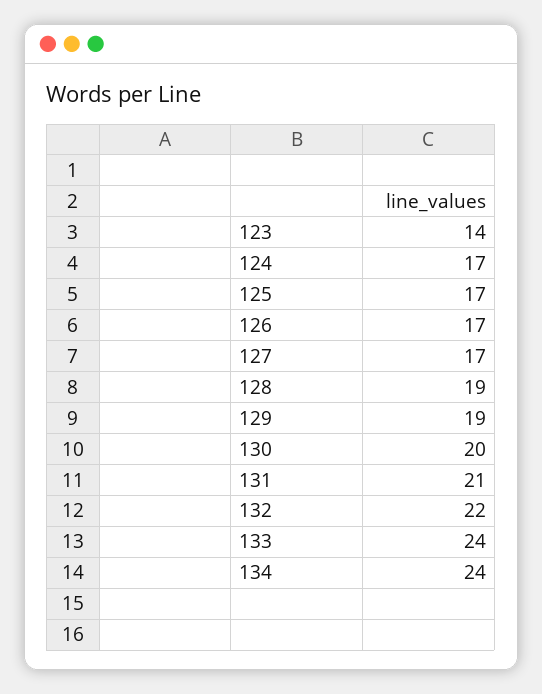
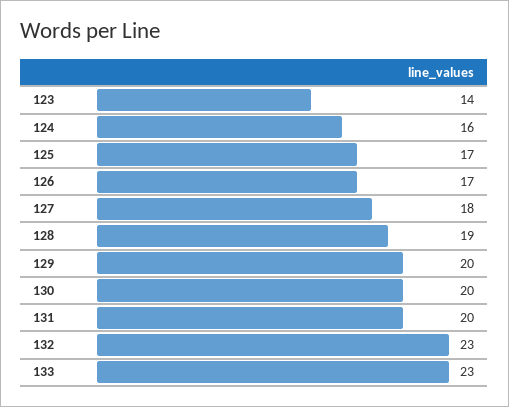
  {
    "123": 14,
-   "124": 17,
+   "124": 16,
    "125": 17,
    "126": 17,
-   "127": 17,
+   "127": 18,
    "128": 19,
-   "129": 19,
+   "129": 20,
    "130": 20,
-   "131": 21,
+   "131": 20,
-   "132": 22,
+   "132": 23,
-   "133": 24,
+   "133": 23
-   "134": 24
  }

